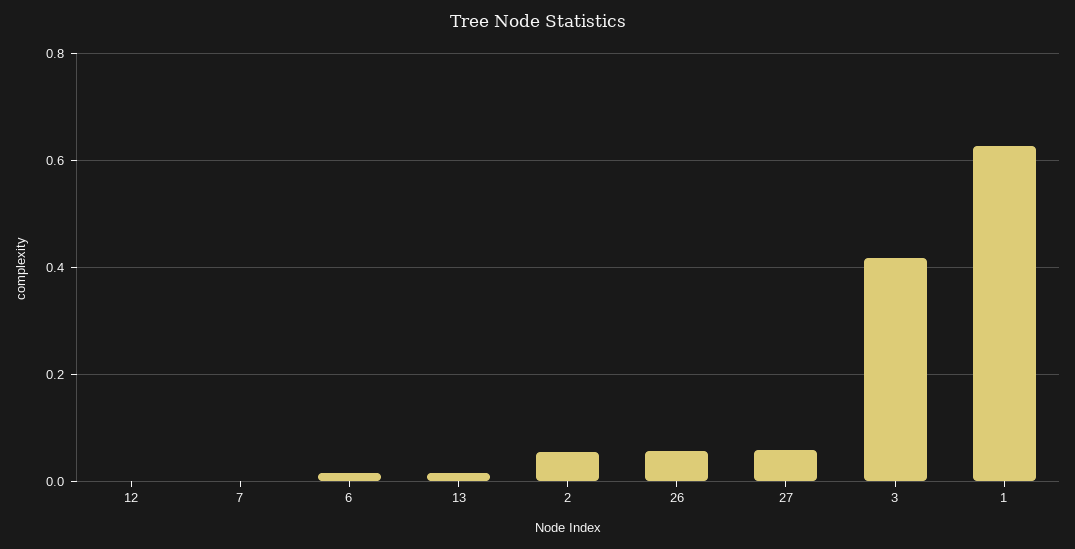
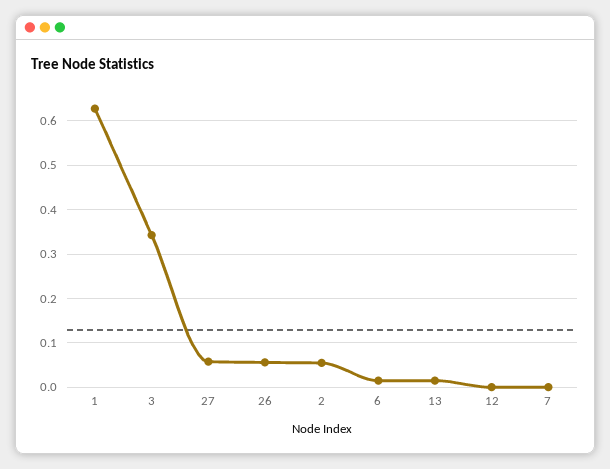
  {
    "12": 0,
    "7": 0,
    "6": 0.02,
    "13": 0.02,
    "2": 0.06,
    "26": 0.06,
    "27": 0.06,
-   "3": 0.42,
+   "3": 0.34,
    "1": 0.62
  }

